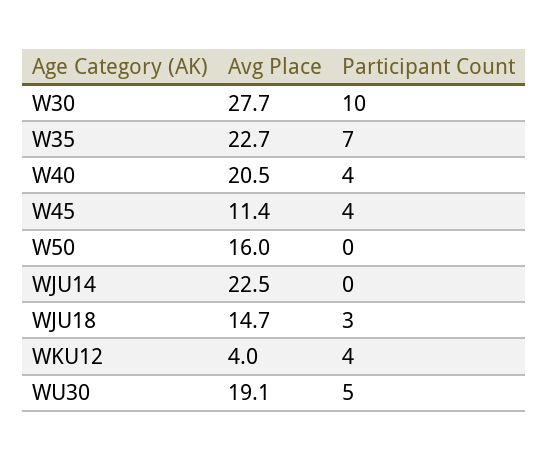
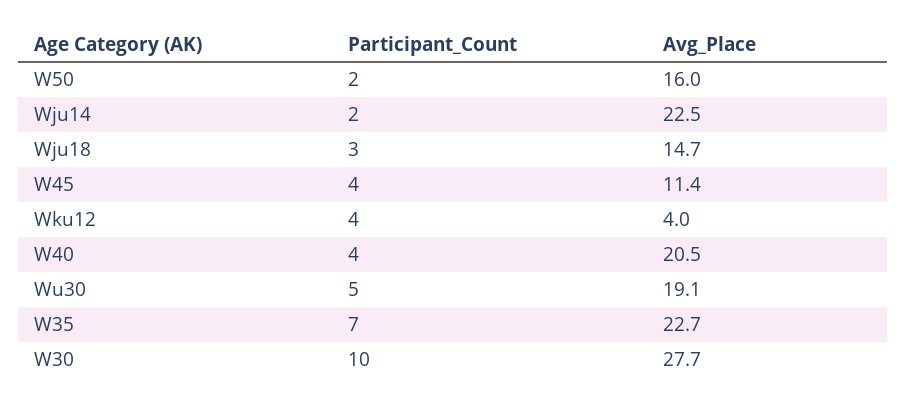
  {
    "Avg Place": {
      "W30": 27.7,
      "W35": 22.7,
      "W40": 20.5,
      "W45": 11.4,
      "W50": 16,
      "WJU14": 22.5,
      "WJU18": 14.7,
      "WKU12": 4,
      "WU30": 19.1
    },
    "Participant Count": {
      "W30": 10,
      "W35": 7,
      "W40": 4,
      "W45": 4,
-     "W50": 0,
+     "W50": 2,
-     "WJU14": 0,
+     "WJU14": 2,
      "WJU18": 3,
      "WKU12": 4,
      "WU30": 5
    }
  }

